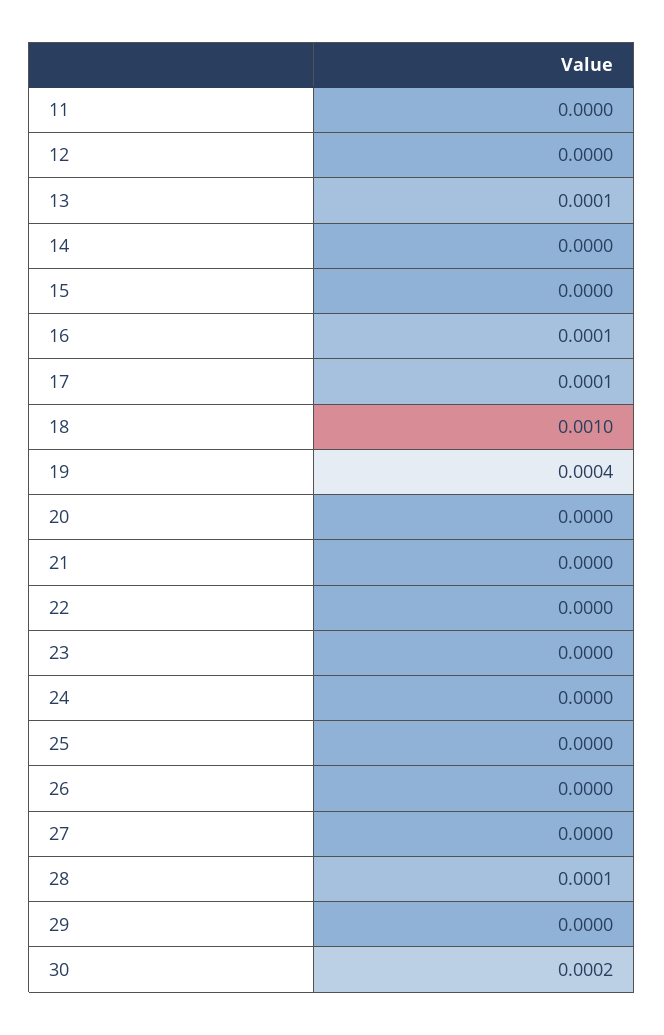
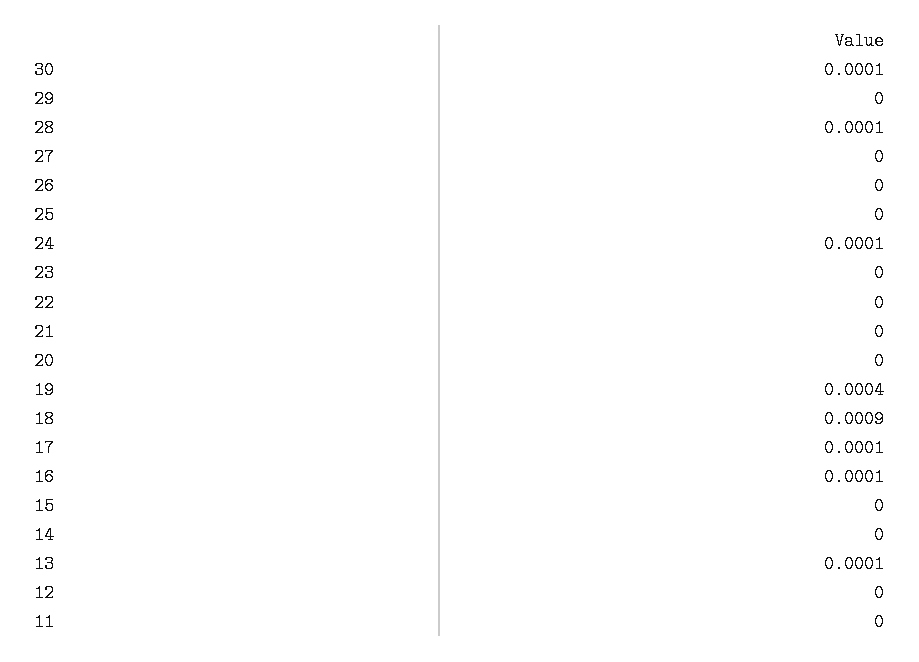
  {
    "11": 0,
    "12": 0,
    "13": 0.0001,
    "14": 0,
    "15": 0,
    "16": 0.0001,
    "17": 0.0001,
-   "18": 0.001,
+   "18": 0.0009,
    "19": 0.0004,
    "20": 0,
    "21": 0,
    "22": 0,
    "23": 0,
-   "24": 0,
+   "24": 0.0001,
    "25": 0,
    "26": 0,
    "27": 0,
    "28": 0.0001,
    "29": 0,
-   "30": 0.0002
+   "30": 0.0001
  }

